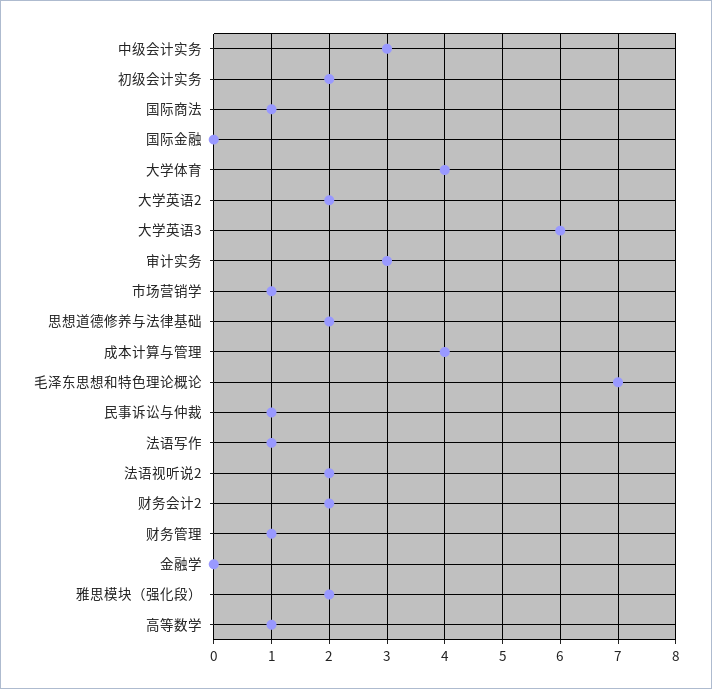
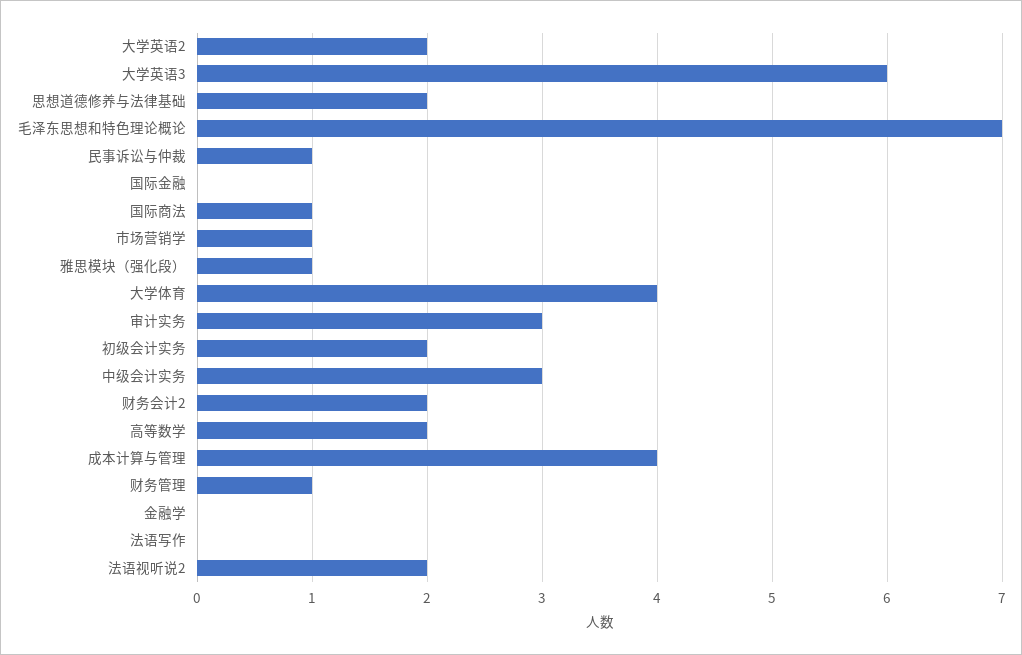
  {
    "中级会计实务": 3,
    "初级会计实务": 2,
    "国际商法": 1,
    "国际金融": 0,
    "大学体育": 4,
    "大学英语2": 2,
    "大学英语3": 6,
    "审计实务": 3,
    "市场营销学": 1,
    "思想道德修养与法律基础": 2,
    "成本计算与管理": 4,
    "毛泽东思想和特色理论概论": 7,
    "民事诉讼与仲裁": 1,
-   "法语写作": 1,
+   "法语写作": 0,
    "法语视听说2": 2,
    "财务会计2": 2,
    "财务管理": 1,
    "金融学": 0,
-   "雅思模块（强化段）": 2,
+   "雅思模块（强化段）": 1,
-   "高等数学": 1
+   "高等数学": 2
  }

